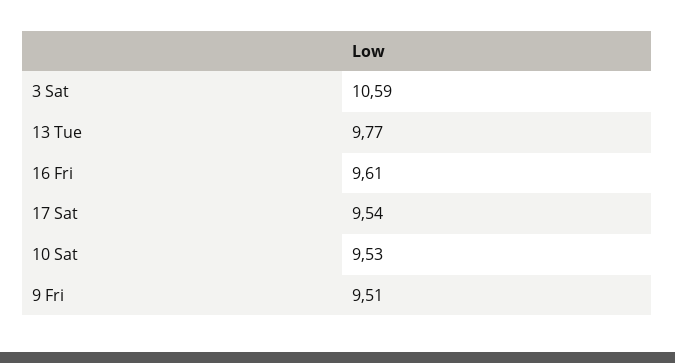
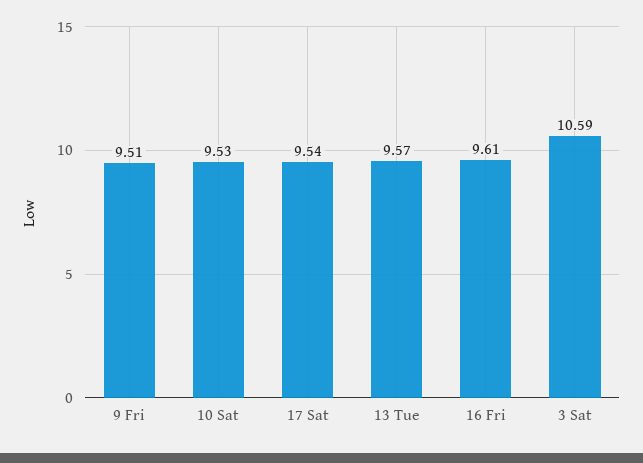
  {
    "3 Sat": 10.59,
-   "13 Tue": 9.77,
+   "13 Tue": 9.57,
    "16 Fri": 9.61,
    "17 Sat": 9.54,
    "10 Sat": 9.53,
    "9 Fri": 9.51
  }

